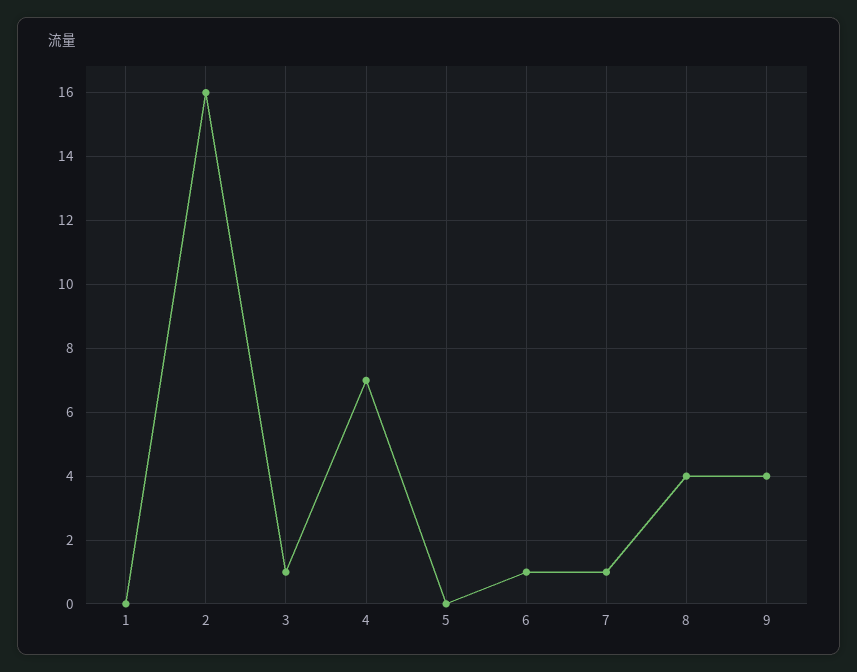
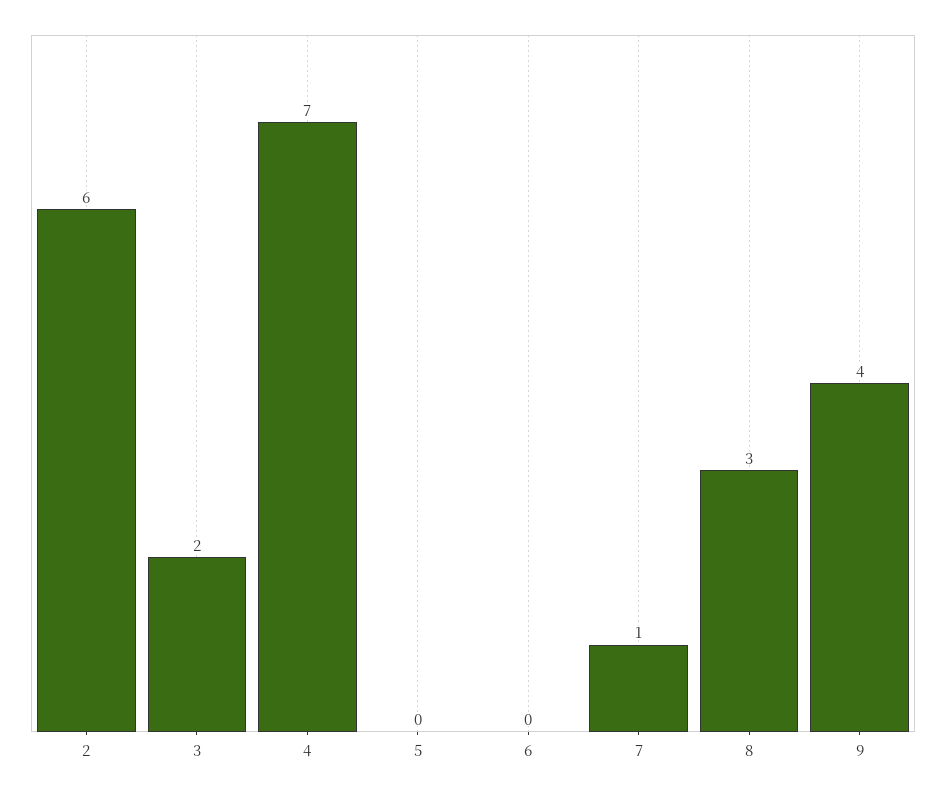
  {
-   "1": 0,
-   "2": 16,
+   "2": 6,
-   "3": 1,
+   "3": 2,
    "4": 7,
    "5": 0,
-   "6": 1,
+   "6": 0,
    "7": 1,
-   "8": 4,
+   "8": 3,
    "9": 4
  }

